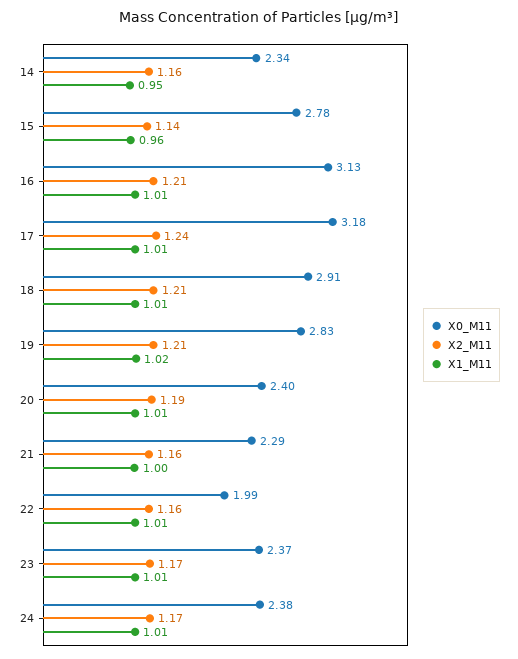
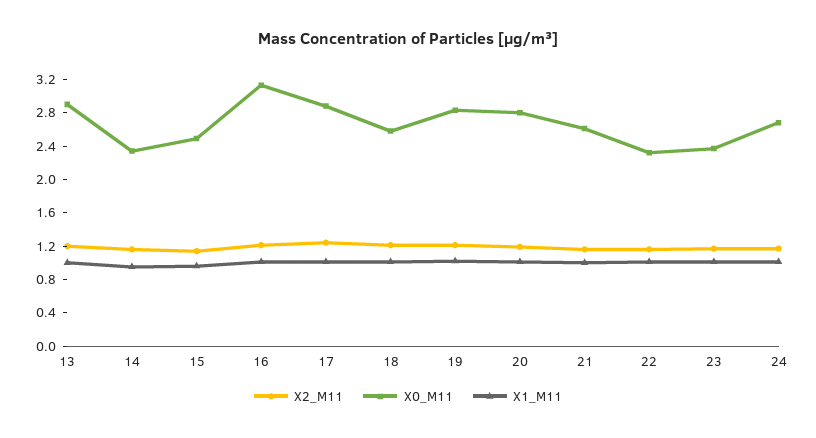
  {
    "X0_M11": {
      "14": 2.34,
-     "15": 2.78,
+     "15": 2.5,
      "16": 3.13,
-     "17": 3.18,
+     "17": 2.9,
-     "18": 2.91,
+     "18": 2.6,
      "19": 2.83,
-     "20": 2.4,
+     "20": 2.8,
-     "21": 2.29,
+     "21": 2.6,
-     "22": 1.99,
+     "22": 2.3,
      "23": 2.37,
-     "24": 2.38
+     "24": 2.7,
+     "13": 2.9
    },
    "X2_M11": {
      "14": 1.16,
      "15": 1.14,
      "16": 1.21,
      "17": 1.24,
      "18": 1.21,
      "19": 1.21,
      "20": 1.19,
      "21": 1.16,
      "22": 1.16,
      "23": 1.17,
-     "24": 1.17
+     "24": 1.17,
+     "13": 1.2
    },
    "X1_M11": {
      "14": 0.95,
      "15": 0.96,
      "16": 1.01,
      "17": 1.01,
      "18": 1.01,
      "19": 1.02,
      "20": 1.01,
      "21": 1,
      "22": 1.01,
      "23": 1.01,
-     "24": 1.01
+     "24": 1.01,
+     "13": 1
    }
  }

